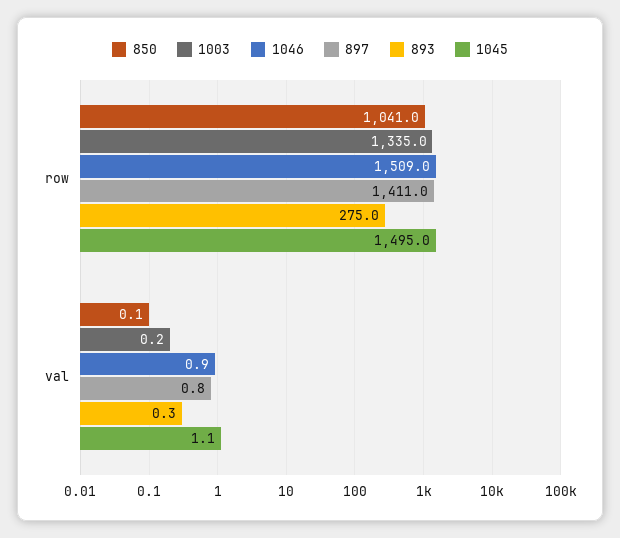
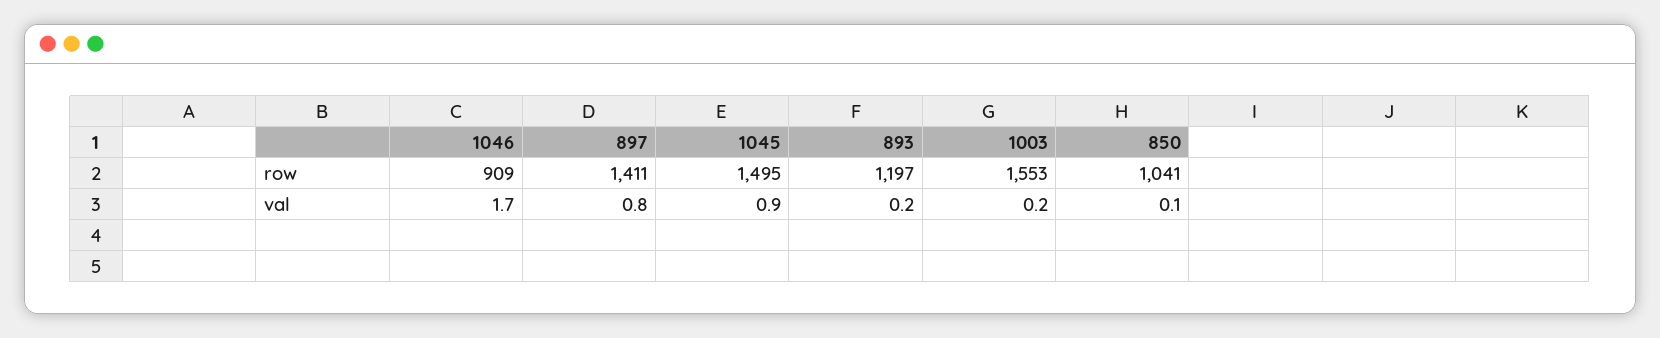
  {
    "850": {
      "row": 1041,
      "val": 0.1
    },
    "1003": {
-     "row": 1335,
+     "row": 1553,
      "val": 0.2
    },
    "1046": {
-     "row": 1509,
+     "row": 909,
-     "val": 0.9
+     "val": 1.7
    },
    "897": {
      "row": 1411,
      "val": 0.8
    },
    "893": {
-     "row": 275,
+     "row": 1197,
-     "val": 0.3
+     "val": 0.2
    },
    "1045": {
      "row": 1495,
-     "val": 1.1
+     "val": 0.9
    }
  }

